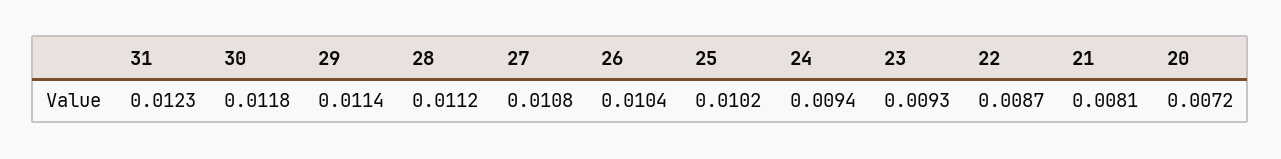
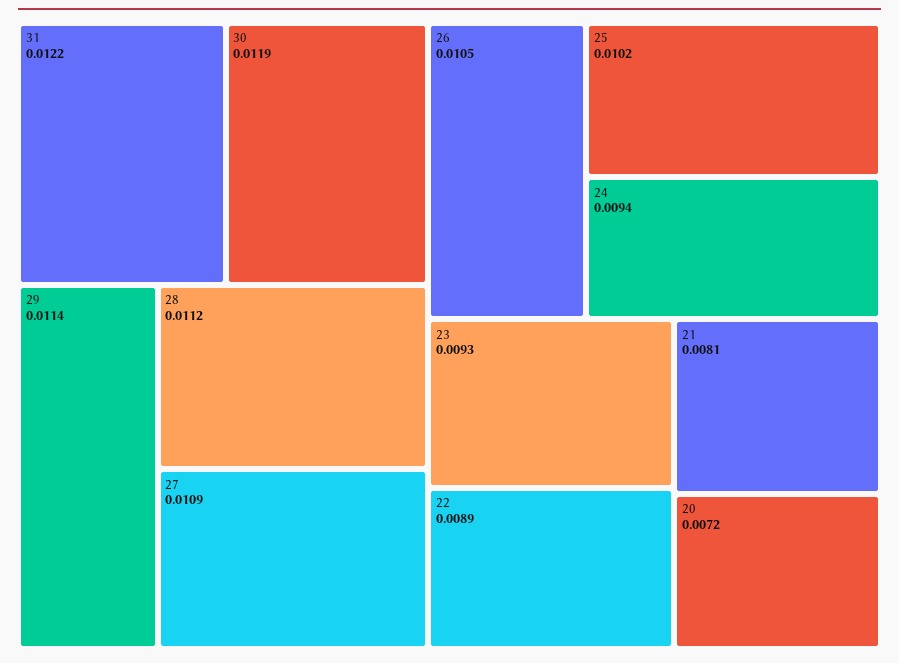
  {
-   "31": 0.0123,
+   "31": 0.0122,
-   "30": 0.0118,
+   "30": 0.0119,
    "29": 0.0114,
    "28": 0.0112,
-   "27": 0.0108,
+   "27": 0.0109,
-   "26": 0.0104,
+   "26": 0.0105,
    "25": 0.0102,
    "24": 0.0094,
    "23": 0.0093,
-   "22": 0.0087,
+   "22": 0.0089,
    "21": 0.0081,
    "20": 0.0072
  }

